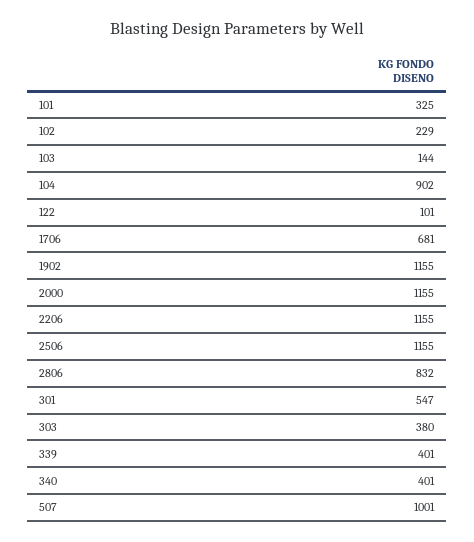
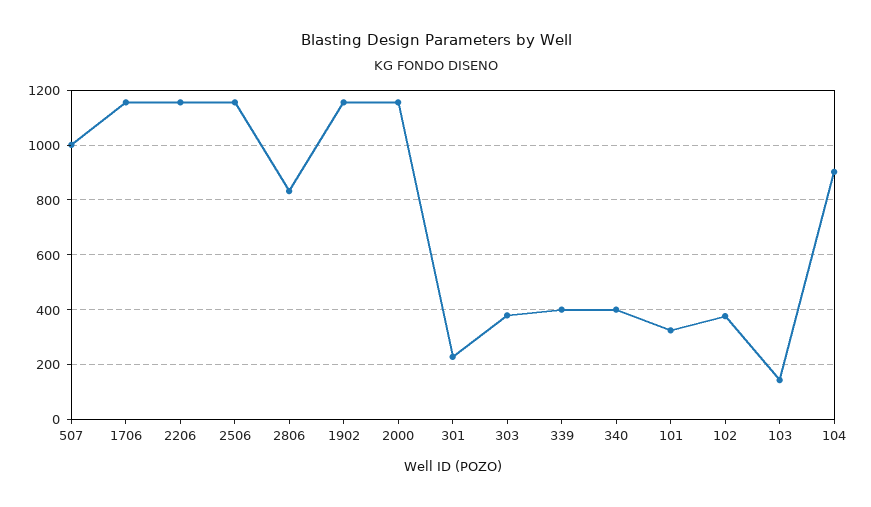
  {
    "101": 325,
-   "102": 229,
+   "102": 375,
    "103": 144,
    "104": 902,
-   "122": 101,
-   "1706": 681,
+   "1706": 1150,
    "1902": 1155,
    "2000": 1155,
    "2206": 1155,
    "2506": 1155,
    "2806": 832,
-   "301": 547,
+   "301": 225,
    "303": 380,
    "339": 401,
    "340": 401,
    "507": 1001
  }

